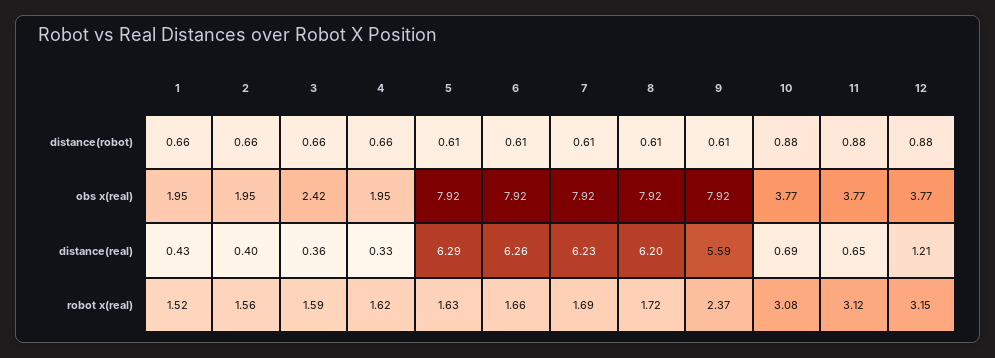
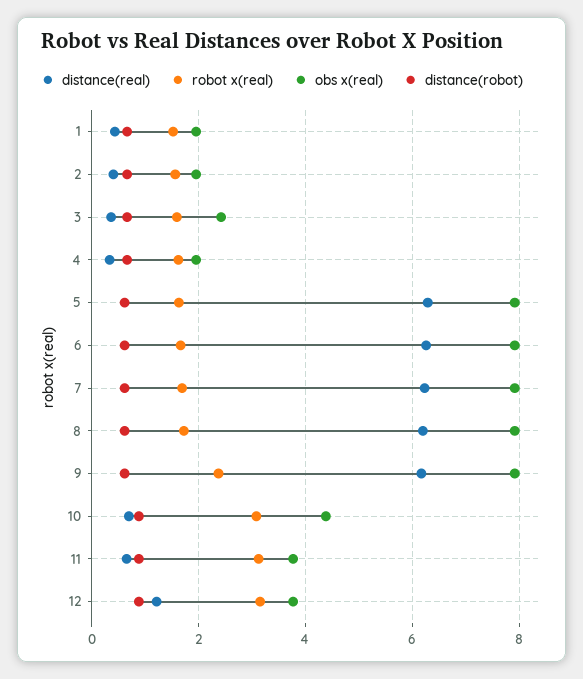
  {
    "distance(robot)": {
      "1": 0.66,
      "2": 0.66,
      "3": 0.66,
      "4": 0.66,
      "5": 0.61,
      "6": 0.61,
      "7": 0.61,
      "8": 0.61,
      "9": 0.61,
      "10": 0.88,
      "11": 0.88,
      "12": 0.88
    },
    "obs x(real)": {
      "1": 1.95,
      "2": 1.95,
      "3": 2.42,
      "4": 1.95,
      "5": 7.92,
      "6": 7.92,
      "7": 7.92,
      "8": 7.92,
      "9": 7.92,
-     "10": 3.77,
+     "10": 4.4,
      "11": 3.77,
      "12": 3.77
    },
    "distance(real)": {
      "1": 0.43,
      "2": 0.4,
      "3": 0.36,
      "4": 0.33,
      "5": 6.29,
      "6": 6.26,
      "7": 6.23,
      "8": 6.2,
-     "9": 5.59,
+     "9": 6.2,
      "10": 0.69,
      "11": 0.65,
      "12": 1.21
    },
    "robot x(real)": {
      "1": 1.52,
      "2": 1.56,
      "3": 1.59,
      "4": 1.62,
      "5": 1.63,
      "6": 1.66,
      "7": 1.69,
      "8": 1.72,
      "9": 2.37,
      "10": 3.08,
      "11": 3.12,
      "12": 3.15
    }
  }

